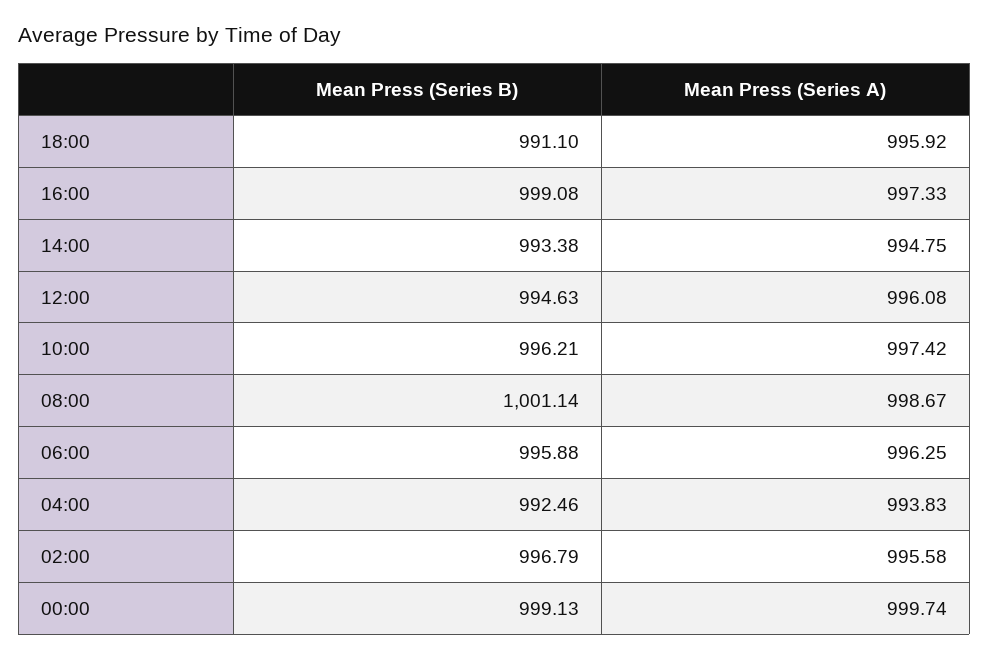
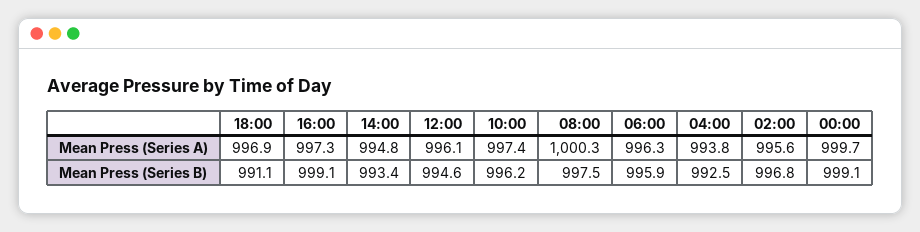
  {
    "Mean Press (Series B)": {
      "18:00": 991.1,
      "16:00": 999.08,
      "14:00": 993.38,
      "12:00": 994.63,
      "10:00": 996.21,
-     "08:00": 1001.14,
+     "08:00": 997.5,
      "06:00": 995.88,
      "04:00": 992.46,
      "02:00": 996.79,
      "00:00": 999.13
    },
    "Mean Press (Series A)": {
-     "18:00": 995.92,
+     "18:00": 996.9,
      "16:00": 997.33,
      "14:00": 994.75,
      "12:00": 996.08,
      "10:00": 997.42,
-     "08:00": 998.67,
+     "08:00": 1000.3,
      "06:00": 996.25,
      "04:00": 993.83,
      "02:00": 995.58,
      "00:00": 999.74
    }
  }

